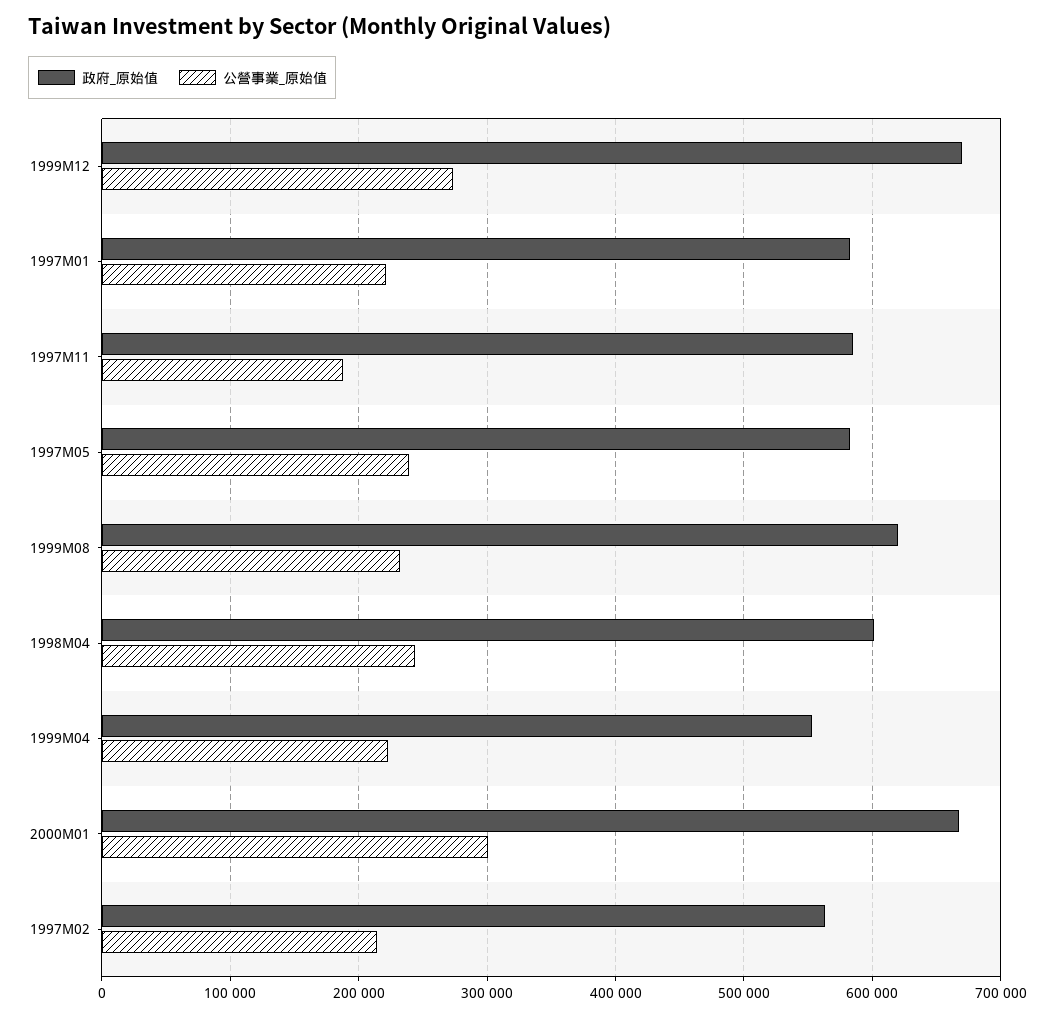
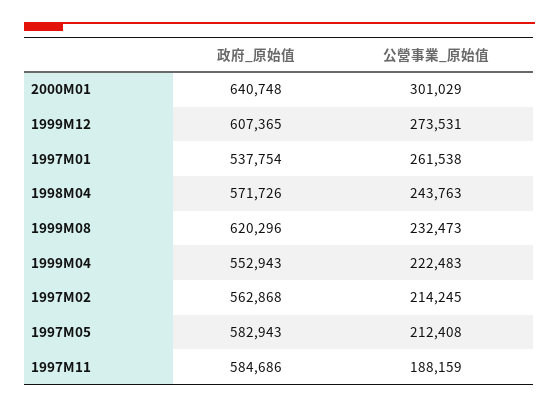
  {
    "政府_原始值": {
-     "1999M12": 670000,
+     "1999M12": 607365,
-     "1997M01": 580000,
+     "1997M01": 537754,
      "1997M11": 584686,
      "1997M05": 582943,
      "1999M08": 620296,
-     "1998M04": 600000,
+     "1998M04": 571726,
      "1999M04": 552943,
-     "2000M01": 670000,
+     "2000M01": 640748,
      "1997M02": 562868
    },
    "公營事業_原始值": {
      "1999M12": 273531,
-     "1997M01": 220000,
+     "1997M01": 261538,
      "1997M11": 188159,
-     "1997M05": 240000,
+     "1997M05": 212408,
      "1999M08": 232473,
      "1998M04": 243763,
      "1999M04": 222483,
      "2000M01": 301029,
      "1997M02": 214245
    }
  }

